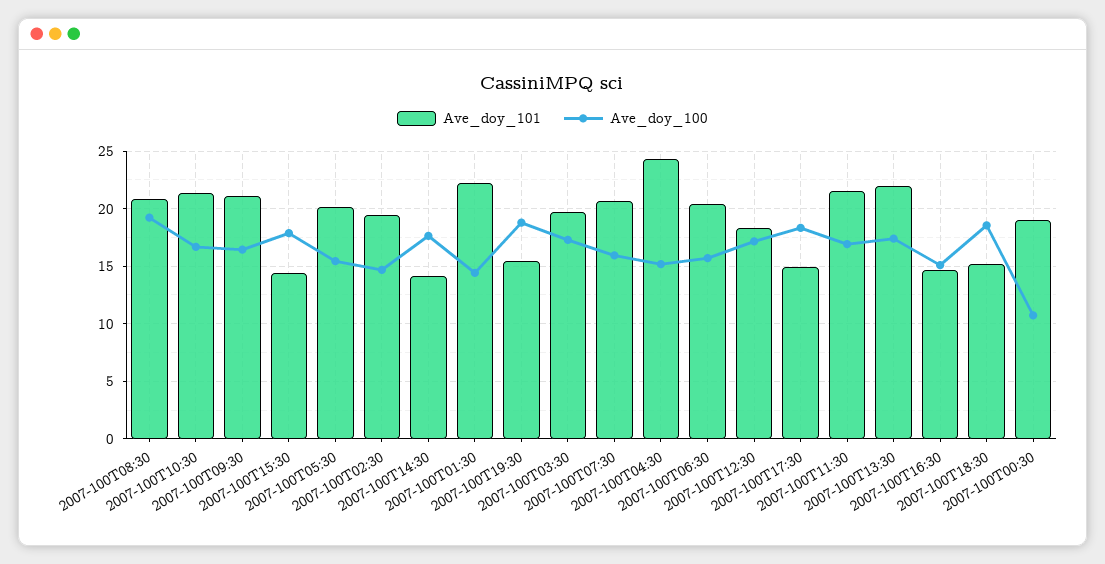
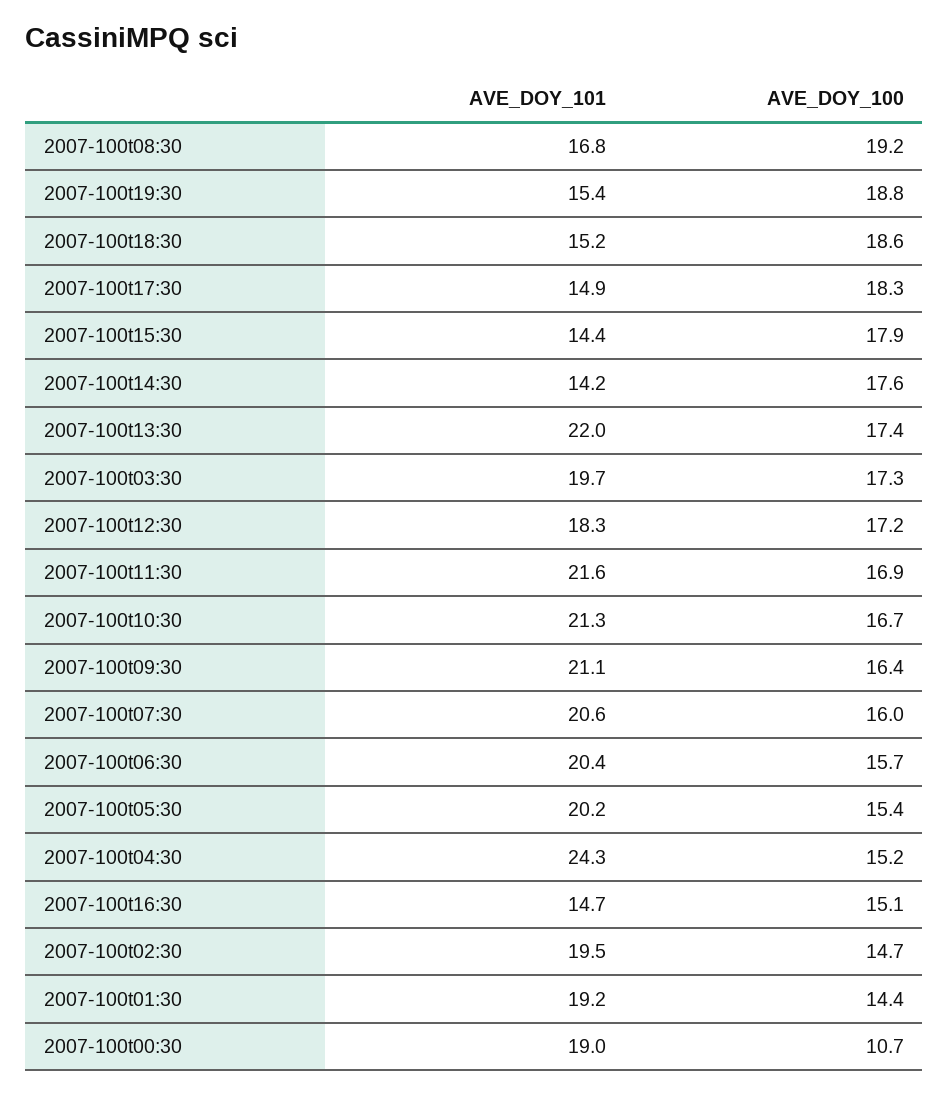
  {
    "Ave_doy_101": {
-     "2007-100T08:30": 21,
+     "2007-100T08:30": 16.8,
      "2007-100T10:30": 21.3,
      "2007-100T09:30": 21.1,
      "2007-100T15:30": 14.4,
      "2007-100T05:30": 20.2,
      "2007-100T02:30": 19.5,
      "2007-100T14:30": 14.2,
-     "2007-100T01:30": 22,
+     "2007-100T01:30": 19.2,
      "2007-100T19:30": 15.4,
      "2007-100T03:30": 19.7,
      "2007-100T07:30": 20.6,
      "2007-100T04:30": 24.3,
      "2007-100T06:30": 20.4,
      "2007-100T12:30": 18.3,
      "2007-100T17:30": 14.9,
      "2007-100T11:30": 21.6,
      "2007-100T13:30": 22,
      "2007-100T16:30": 14.7,
      "2007-100T18:30": 15.2,
      "2007-100T00:30": 19
    },
    "Ave_doy_100": {
      "2007-100T08:30": 19.2,
      "2007-100T10:30": 16.7,
      "2007-100T09:30": 16.4,
      "2007-100T15:30": 17.9,
      "2007-100T05:30": 15.4,
      "2007-100T02:30": 14.7,
      "2007-100T14:30": 17.6,
      "2007-100T01:30": 14.4,
      "2007-100T19:30": 18.8,
      "2007-100T03:30": 17.3,
      "2007-100T07:30": 16,
      "2007-100T04:30": 15.2,
      "2007-100T06:30": 15.7,
      "2007-100T12:30": 17.2,
      "2007-100T17:30": 18.3,
      "2007-100T11:30": 16.9,
      "2007-100T13:30": 17.4,
      "2007-100T16:30": 15.1,
      "2007-100T18:30": 18.6,
      "2007-100T00:30": 10.7
    }
  }

